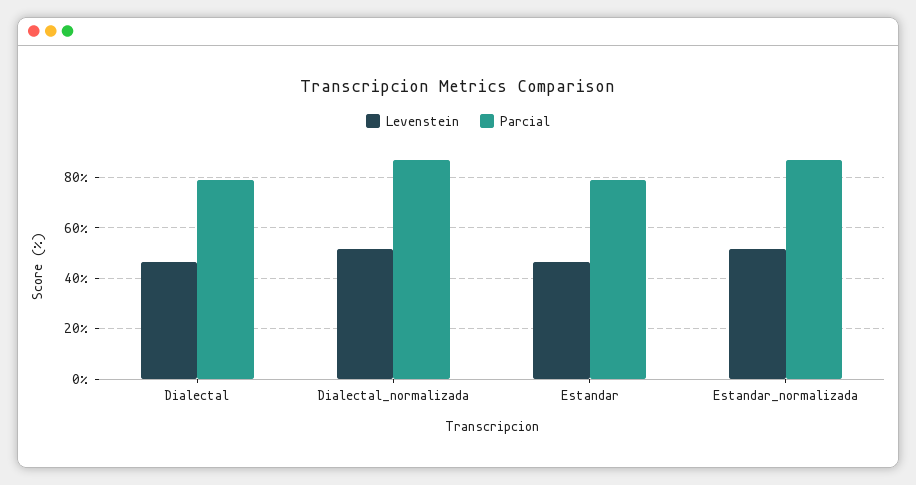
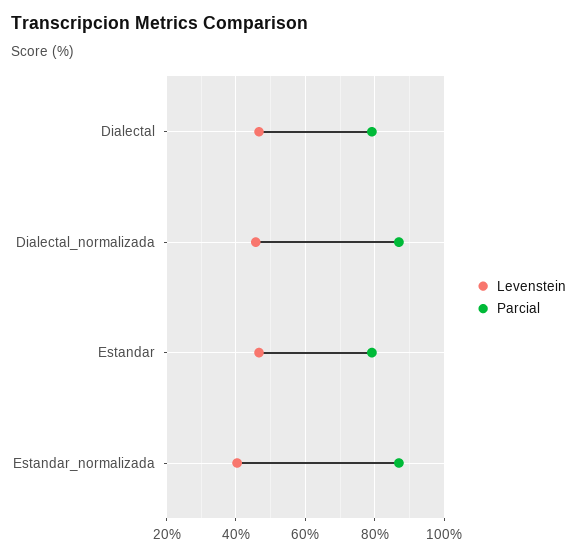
  {
    "Levenstein": {
      "Dialectal": 46,
-     "Dialectal_normalizada": 52.5,
+     "Dialectal_normalizada": 46,
      "Estandar": 46,
-     "Estandar_normalizada": 52.5
+     "Estandar_normalizada": 40
    },
    "Parcial": {
      "Dialectal": 80,
      "Dialectal_normalizada": 86,
      "Estandar": 80,
      "Estandar_normalizada": 86
    }
  }

